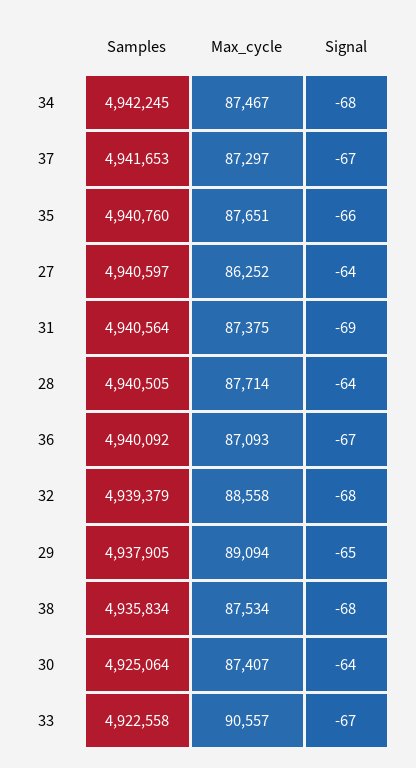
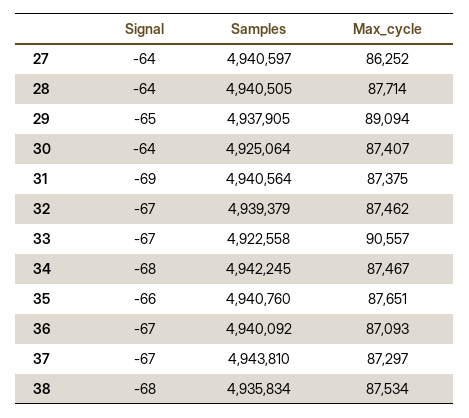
  {
    "Samples": {
      "34": 4942245,
-     "37": 4941653,
+     "37": 4943810,
      "35": 4940760,
      "27": 4940597,
      "31": 4940564,
      "28": 4940505,
      "36": 4940092,
      "32": 4939379,
      "29": 4937905,
      "38": 4935834,
      "30": 4925064,
      "33": 4922558
    },
    "Max_cycle": {
      "34": 87467,
      "37": 87297,
      "35": 87651,
      "27": 86252,
      "31": 87375,
      "28": 87714,
      "36": 87093,
-     "32": 88558,
+     "32": 87462,
      "29": 89094,
      "38": 87534,
      "30": 87407,
      "33": 90557
    },
    "Signal": {
      "34": -68,
      "37": -67,
      "35": -66,
      "27": -64,
      "31": -69,
      "28": -64,
      "36": -67,
-     "32": -68,
+     "32": -67,
      "29": -65,
      "38": -68,
      "30": -64,
      "33": -67
    }
  }

